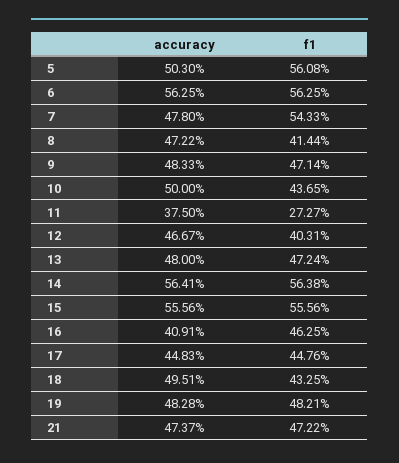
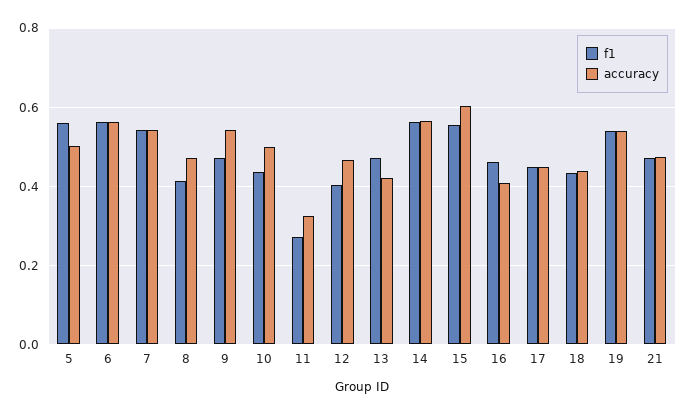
  {
    "accuracy": {
      "5": 0.503,
      "6": 0.5625,
-     "7": 0.478,
+     "7": 0.54,
      "8": 0.4722,
-     "9": 0.4833,
+     "9": 0.54,
      "10": 0.5,
-     "11": 0.375,
+     "11": 0.32,
      "12": 0.4667,
-     "13": 0.48,
+     "13": 0.42,
      "14": 0.5641,
-     "15": 0.5556,
+     "15": 0.6,
      "16": 0.4091,
      "17": 0.4483,
-     "18": 0.4951,
+     "18": 0.44,
-     "19": 0.4828,
+     "19": 0.54,
      "21": 0.4737
    },
    "f1": {
      "5": 0.5608,
      "6": 0.5625,
      "7": 0.5433,
      "8": 0.4144,
      "9": 0.4714,
      "10": 0.4365,
      "11": 0.2727,
      "12": 0.4031,
      "13": 0.4724,
      "14": 0.5638,
      "15": 0.5556,
      "16": 0.4625,
      "17": 0.4476,
      "18": 0.4325,
-     "19": 0.4821,
+     "19": 0.54,
      "21": 0.4722
    }
  }

